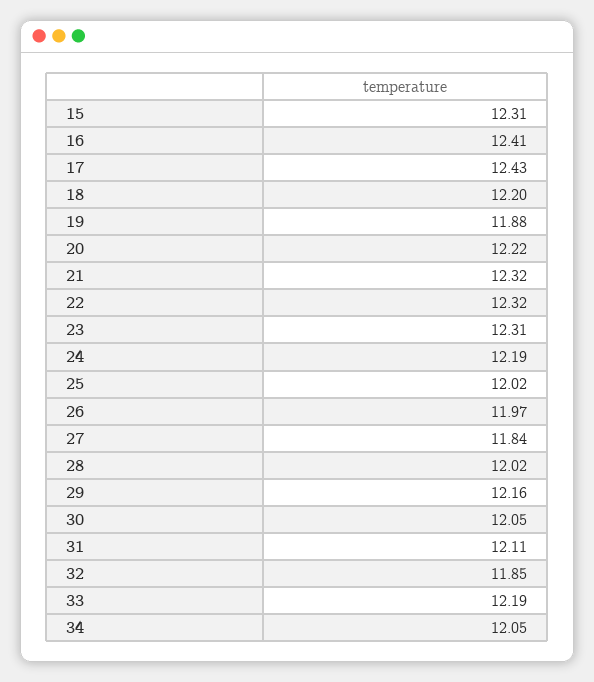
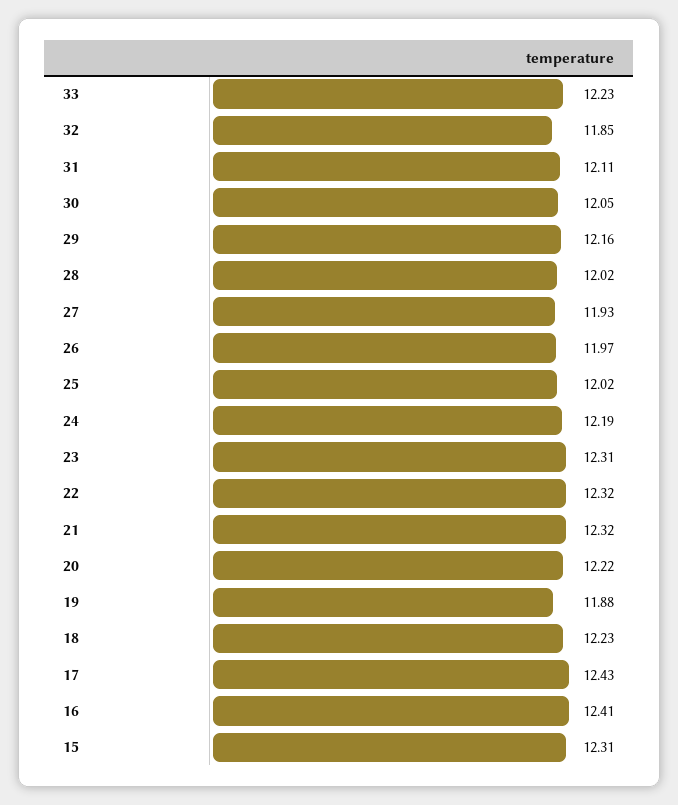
  {
    "15": 12.31,
    "16": 12.41,
    "17": 12.43,
-   "18": 12.2,
+   "18": 12.23,
    "19": 11.88,
    "20": 12.22,
    "21": 12.32,
    "22": 12.32,
    "23": 12.31,
    "24": 12.19,
    "25": 12.02,
    "26": 11.97,
-   "27": 11.84,
+   "27": 11.93,
    "28": 12.02,
    "29": 12.16,
    "30": 12.05,
    "31": 12.11,
    "32": 11.85,
-   "33": 12.19,
+   "33": 12.23
-   "34": 12.05
  }

